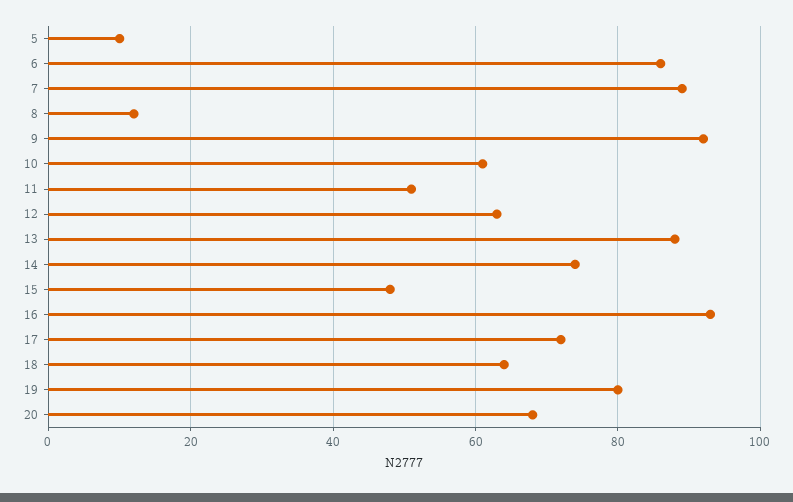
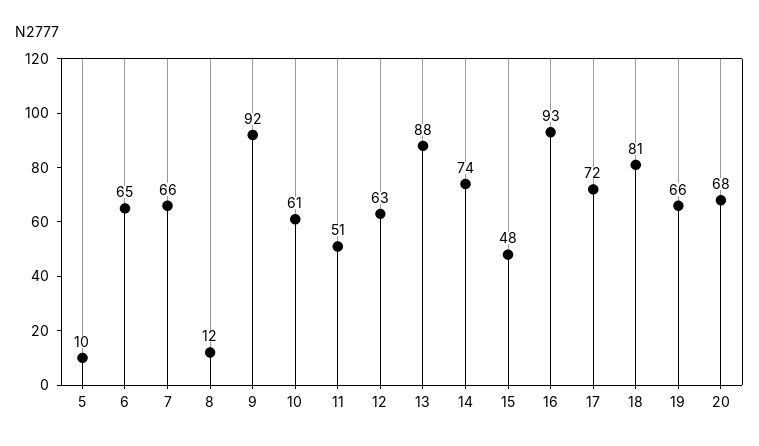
  {
    "5": 10,
-   "6": 85,
+   "6": 65,
-   "7": 90,
+   "7": 66,
    "8": 12,
    "9": 92,
    "10": 61,
    "11": 51,
    "12": 63,
    "13": 88,
    "14": 74,
    "15": 48,
    "16": 93,
    "17": 72,
-   "18": 65,
+   "18": 81,
-   "19": 80,
+   "19": 66,
    "20": 68
  }

